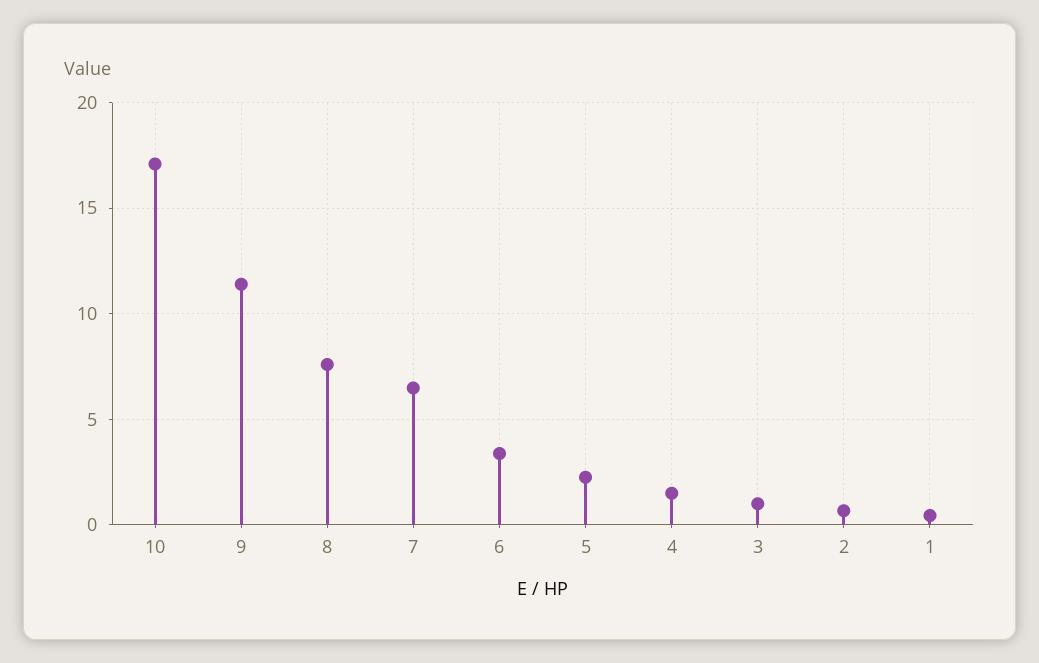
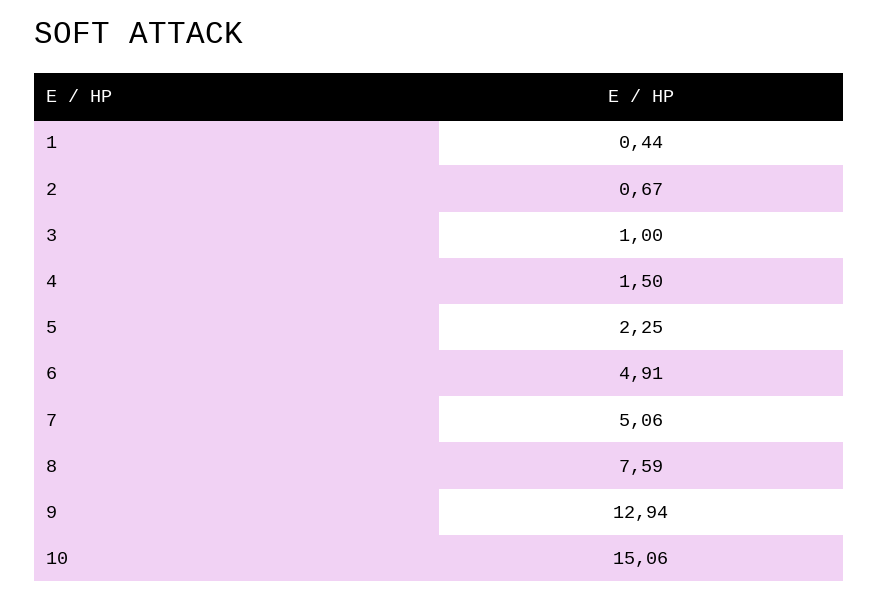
  {
-   "10": 17,
+   "10": 15.06,
-   "9": 11.5,
+   "9": 12.94,
    "8": 7.59,
-   "7": 6.5,
+   "7": 5.06,
-   "6": 3.5,
+   "6": 4.91,
    "5": 2.25,
    "4": 1.5,
    "3": 1,
    "2": 0.67,
    "1": 0.44
  }

